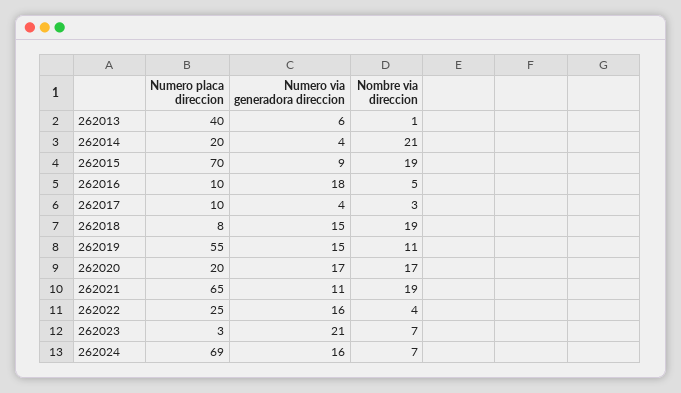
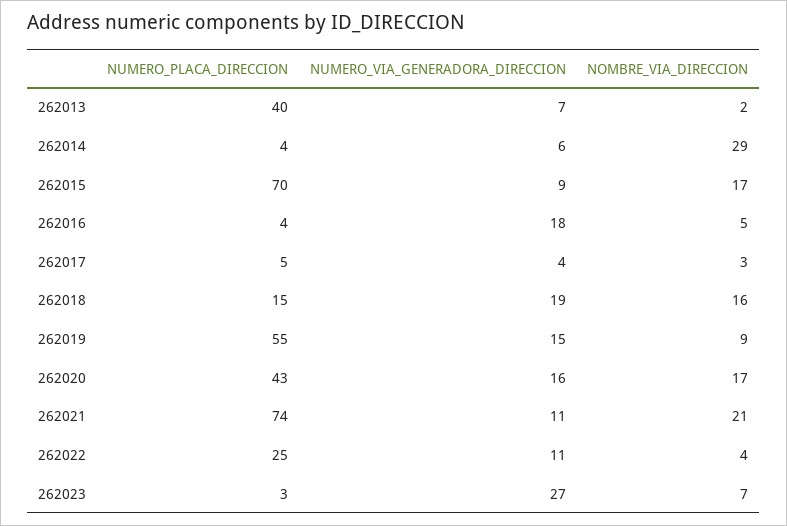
  {
    "Numero placa direccion": {
      "262013": 40,
-     "262014": 20,
+     "262014": 4,
      "262015": 70,
-     "262016": 10,
+     "262016": 4,
-     "262017": 10,
+     "262017": 5,
-     "262018": 8,
+     "262018": 15,
      "262019": 55,
-     "262020": 20,
+     "262020": 43,
-     "262021": 65,
+     "262021": 74,
      "262022": 25,
-     "262023": 3,
+     "262023": 3
-     "262024": 69
    },
    "Numero via generadora direccion": {
-     "262013": 6,
+     "262013": 7,
-     "262014": 4,
+     "262014": 6,
      "262015": 9,
      "262016": 18,
      "262017": 4,
-     "262018": 15,
+     "262018": 19,
      "262019": 15,
-     "262020": 17,
+     "262020": 16,
      "262021": 11,
-     "262022": 16,
+     "262022": 11,
-     "262023": 21,
+     "262023": 27
-     "262024": 16
    },
    "Nombre via direccion": {
-     "262013": 1,
+     "262013": 2,
-     "262014": 21,
+     "262014": 29,
-     "262015": 19,
+     "262015": 17,
      "262016": 5,
      "262017": 3,
-     "262018": 19,
+     "262018": 16,
-     "262019": 11,
+     "262019": 9,
      "262020": 17,
-     "262021": 19,
+     "262021": 21,
      "262022": 4,
-     "262023": 7,
+     "262023": 7
-     "262024": 7
    }
  }

